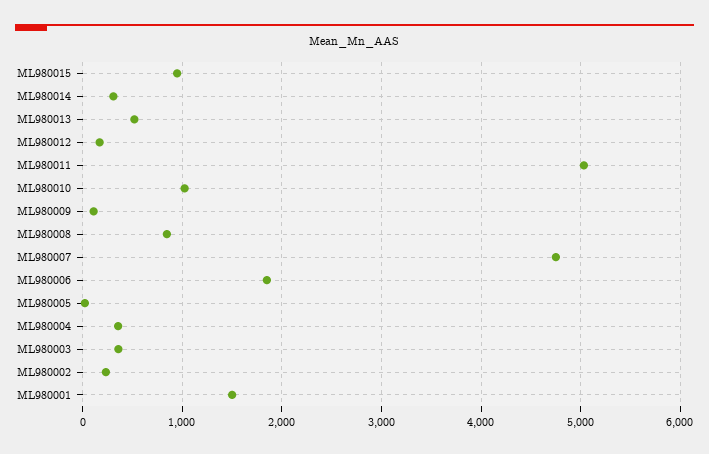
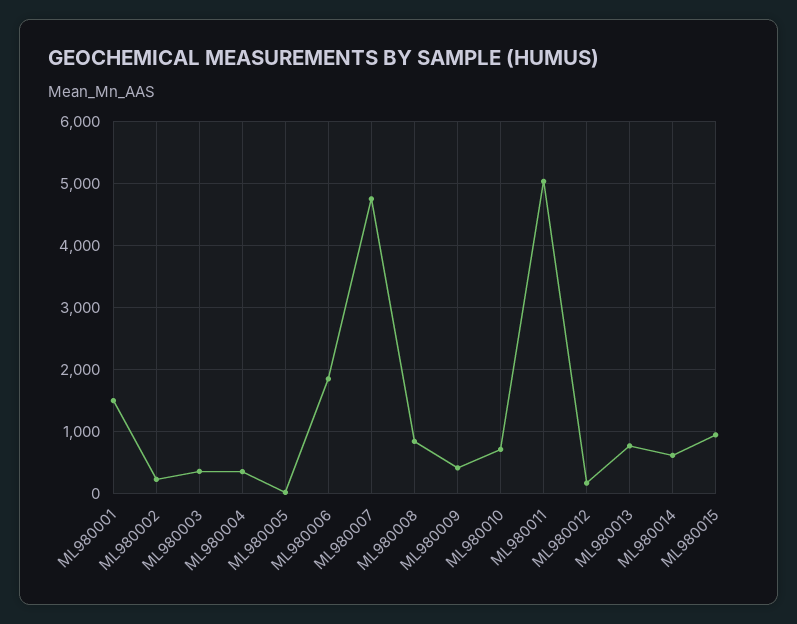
  {
    "ML980015": 1000,
-   "ML980014": 300,
+   "ML980014": 600,
-   "ML980013": 500,
+   "ML980013": 800,
    "ML980012": 200,
    "ML980011": 5000,
-   "ML980010": 1000,
+   "ML980010": 700,
-   "ML980009": 100,
+   "ML980009": 400,
    "ML980008": 800,
    "ML980007": 4800,
    "ML980006": 1900,
    "ML980005": 0,
    "ML980004": 400,
    "ML980003": 400,
    "ML980002": 200,
    "ML980001": 1500
  }

